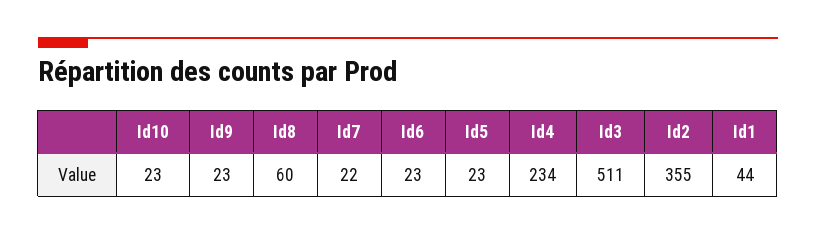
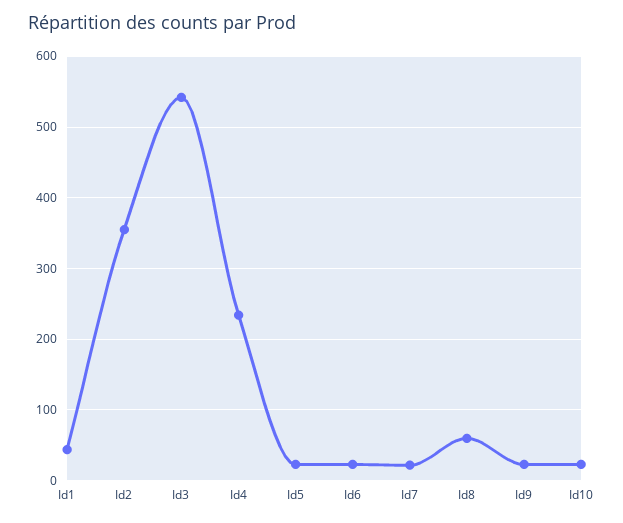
  {
    "Id10": 23,
    "Id9": 23,
    "Id8": 60,
    "Id7": 22,
    "Id6": 23,
    "Id5": 23,
    "Id4": 234,
-   "Id3": 511,
+   "Id3": 540,
    "Id2": 355,
    "Id1": 44
  }

